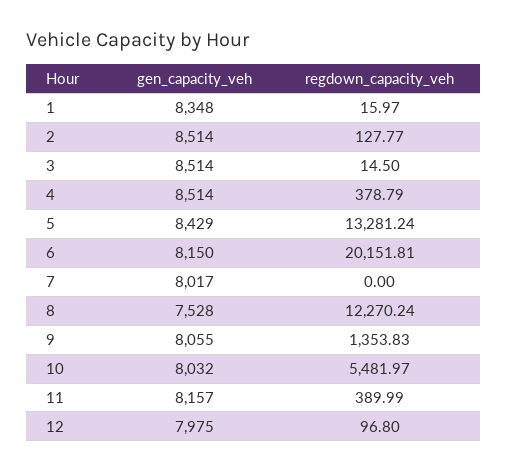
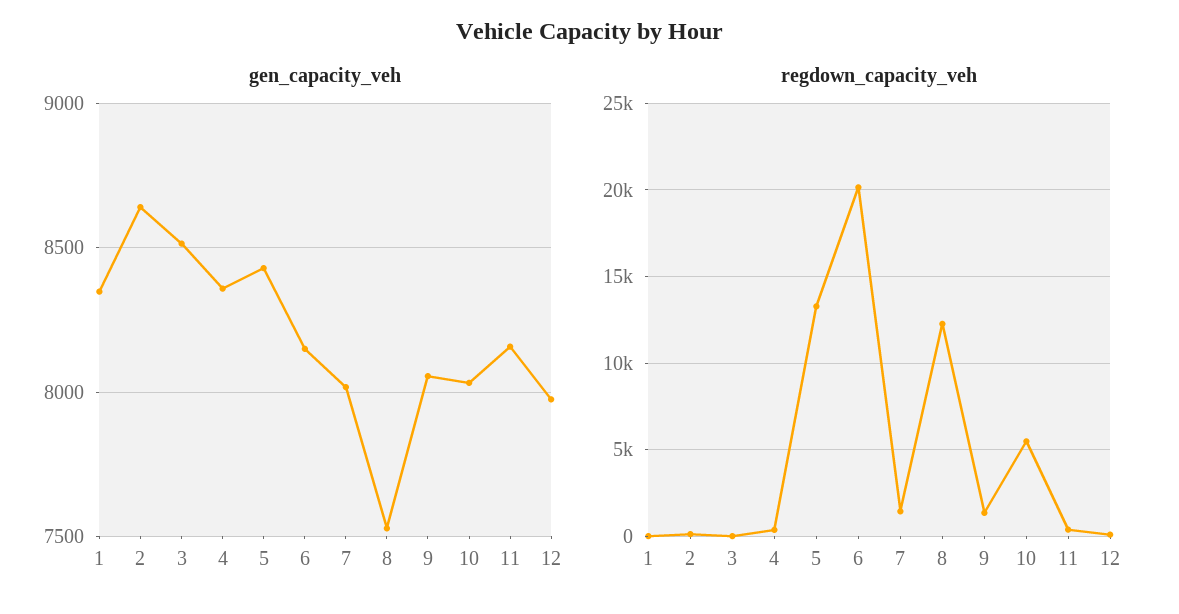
  {
    "gen_capacity_veh": {
      "1": 8348,
-     "2": 8514,
+     "2": 8650,
      "3": 8514,
-     "4": 8514,
+     "4": 8350,
      "5": 8429,
      "6": 8150,
      "7": 8017,
      "8": 7528,
      "9": 8055,
      "10": 8032,
      "11": 8157,
      "12": 7975
    },
    "regdown_capacity_veh": {
      "1": 15.97,
      "2": 127.77,
      "3": 14.5,
      "4": 378.79,
      "5": 13281.24,
      "6": 20151.81,
-     "7": 0,
+     "7": 1500,
      "8": 12270.24,
      "9": 1353.83,
      "10": 5481.97,
      "11": 389.99,
      "12": 96.8
    }
  }

